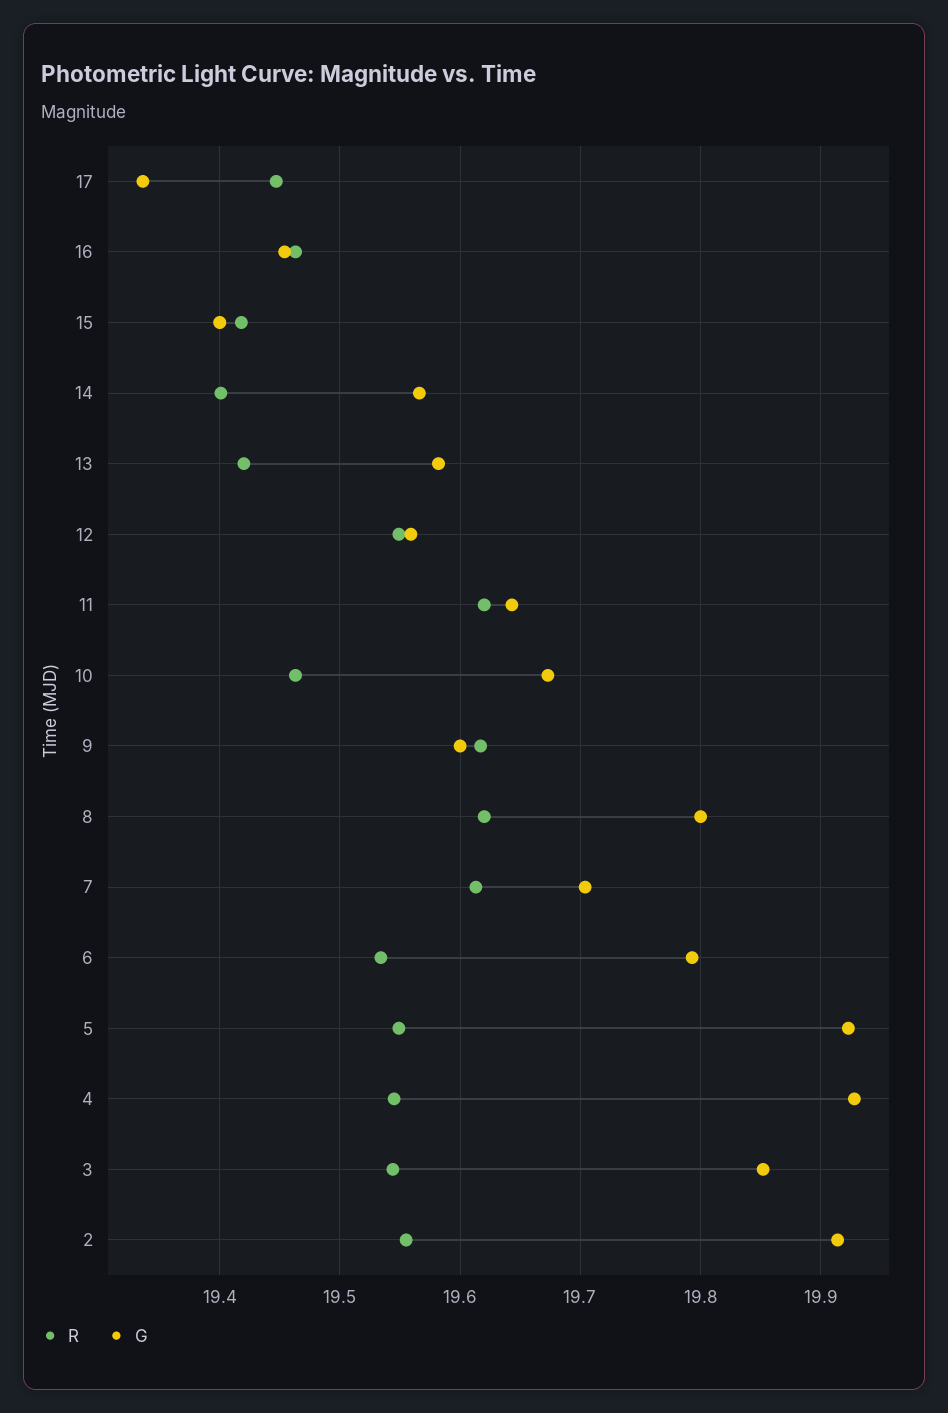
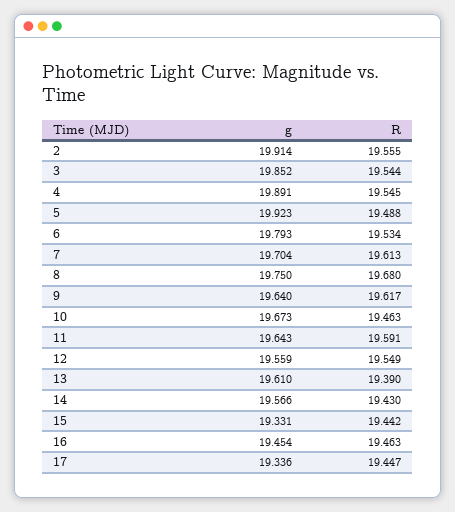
  {
    "R": {
      "17": 19.447,
      "16": 19.463,
-     "15": 19.42,
+     "15": 19.442,
-     "14": 19.4,
+     "14": 19.43,
-     "13": 19.42,
+     "13": 19.39,
      "12": 19.549,
-     "11": 19.62,
+     "11": 19.591,
      "10": 19.463,
      "9": 19.617,
-     "8": 19.62,
+     "8": 19.68,
      "7": 19.613,
      "6": 19.534,
-     "5": 19.55,
+     "5": 19.488,
      "4": 19.545,
      "3": 19.544,
      "2": 19.555
    },
    "G": {
      "17": 19.336,
      "16": 19.454,
-     "15": 19.4,
+     "15": 19.331,
      "14": 19.566,
-     "13": 19.58,
+     "13": 19.61,
      "12": 19.559,
      "11": 19.643,
      "10": 19.673,
-     "9": 19.6,
+     "9": 19.64,
-     "8": 19.8,
+     "8": 19.75,
      "7": 19.704,
      "6": 19.793,
      "5": 19.923,
-     "4": 19.93,
+     "4": 19.891,
      "3": 19.852,
      "2": 19.914
    }
  }

